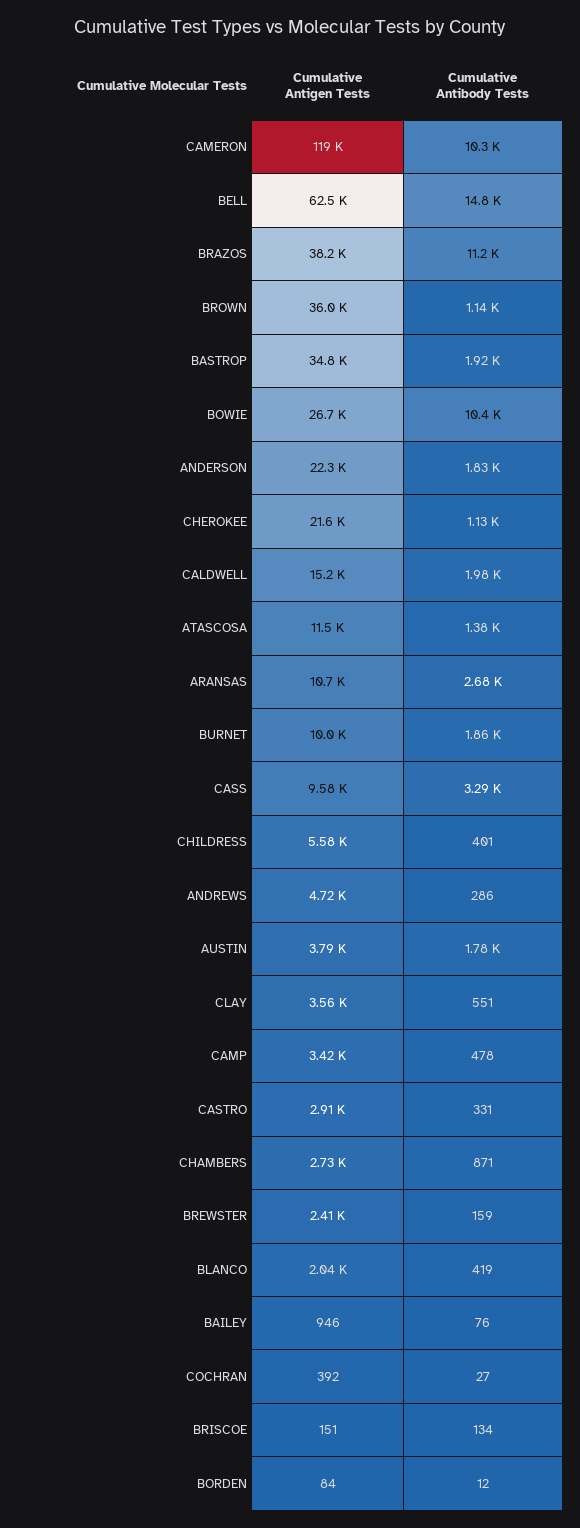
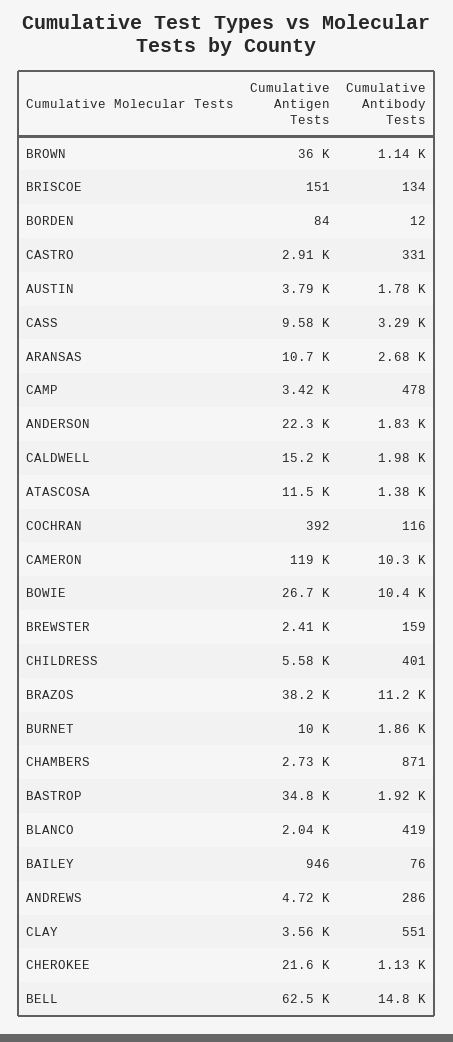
  {
    "Cumulative Antigen Tests": {
      "CAMERON": 119000,
      "BELL": 62500,
      "BRAZOS": 38200,
      "BROWN": 36000,
      "BASTROP": 34800,
      "BOWIE": 26700,
      "ANDERSON": 22300,
      "CHEROKEE": 21600,
      "CALDWELL": 15200,
      "ATASCOSA": 11500,
      "ARANSAS": 10700,
      "BURNET": 10000,
      "CASS": 9580,
      "CHILDRESS": 5580,
      "ANDREWS": 4720,
      "AUSTIN": 3790,
      "CLAY": 3560,
      "CAMP": 3420,
      "CASTRO": 2910,
      "CHAMBERS": 2730,
      "BREWSTER": 2410,
      "BLANCO": 2040,
      "BAILEY": 946,
      "COCHRAN": 392,
      "BRISCOE": 151,
      "BORDEN": 84
    },
    "Cumulative Antibody Tests": {
      "CAMERON": 10300,
      "BELL": 14800,
      "BRAZOS": 11200,
      "BROWN": 1140,
      "BASTROP": 1920,
      "BOWIE": 10400,
      "ANDERSON": 1830,
      "CHEROKEE": 1130,
      "CALDWELL": 1980,
      "ATASCOSA": 1380,
      "ARANSAS": 2680,
      "BURNET": 1860,
      "CASS": 3290,
      "CHILDRESS": 401,
      "ANDREWS": 286,
      "AUSTIN": 1780,
      "CLAY": 551,
      "CAMP": 478,
      "CASTRO": 331,
      "CHAMBERS": 871,
      "BREWSTER": 159,
      "BLANCO": 419,
      "BAILEY": 76,
-     "COCHRAN": 27,
+     "COCHRAN": 116,
      "BRISCOE": 134,
      "BORDEN": 12
    }
  }

